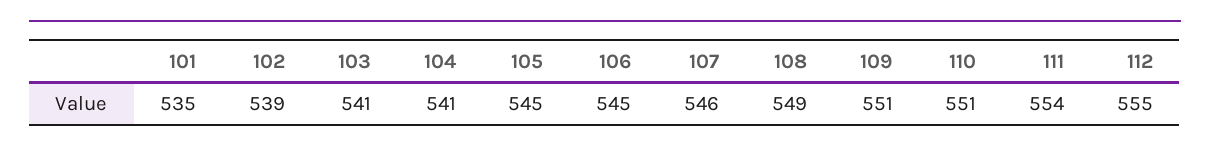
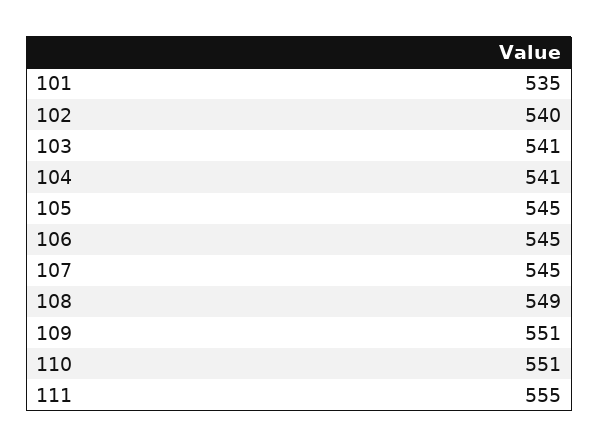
  {
    "101": 535,
-   "102": 539,
+   "102": 540,
    "103": 541,
    "104": 541,
    "105": 545,
    "106": 545,
-   "107": 546,
+   "107": 545,
    "108": 549,
    "109": 551,
    "110": 551,
-   "111": 554,
+   "111": 555
-   "112": 555
  }

